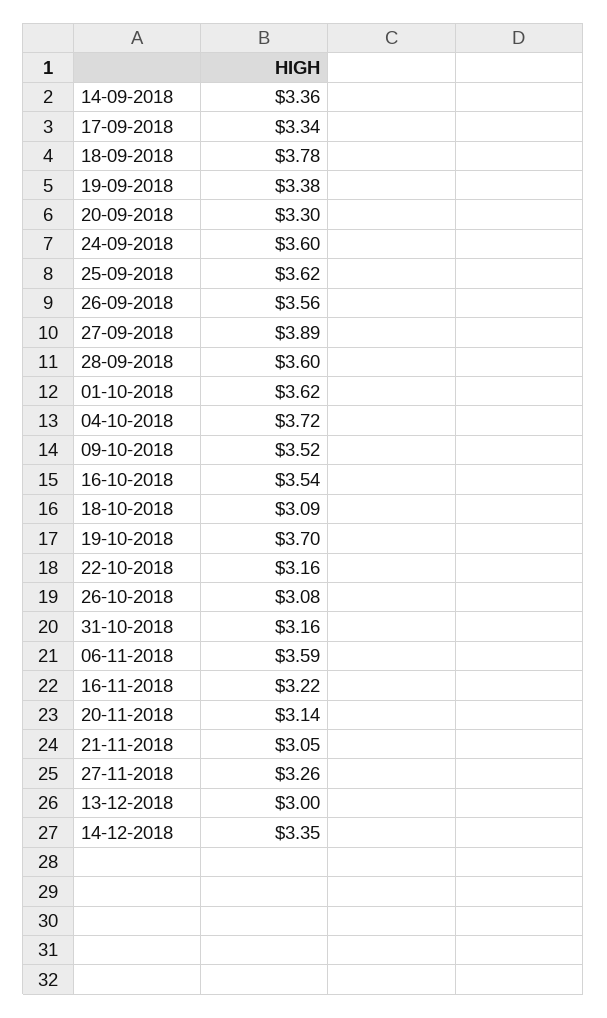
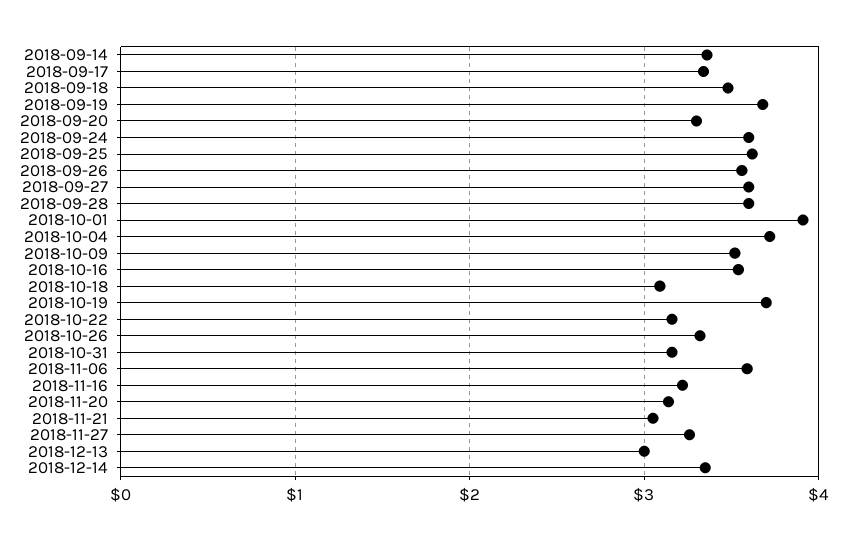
  {
    "14-09-2018": 3.36,
    "17-09-2018": 3.34,
-   "18-09-2018": 3.78,
+   "18-09-2018": 3.5,
-   "19-09-2018": 3.38,
+   "19-09-2018": 3.7,
    "20-09-2018": 3.3,
    "24-09-2018": 3.6,
    "25-09-2018": 3.62,
    "26-09-2018": 3.56,
-   "27-09-2018": 3.89,
+   "27-09-2018": 3.6,
    "28-09-2018": 3.6,
-   "01-10-2018": 3.62,
+   "01-10-2018": 3.9,
    "04-10-2018": 3.72,
    "09-10-2018": 3.52,
    "16-10-2018": 3.54,
    "18-10-2018": 3.09,
    "19-10-2018": 3.7,
    "22-10-2018": 3.16,
-   "26-10-2018": 3.08,
+   "26-10-2018": 3.3,
    "31-10-2018": 3.16,
    "06-11-2018": 3.59,
    "16-11-2018": 3.22,
    "20-11-2018": 3.14,
    "21-11-2018": 3.05,
    "27-11-2018": 3.26,
    "13-12-2018": 3,
    "14-12-2018": 3.35
  }

